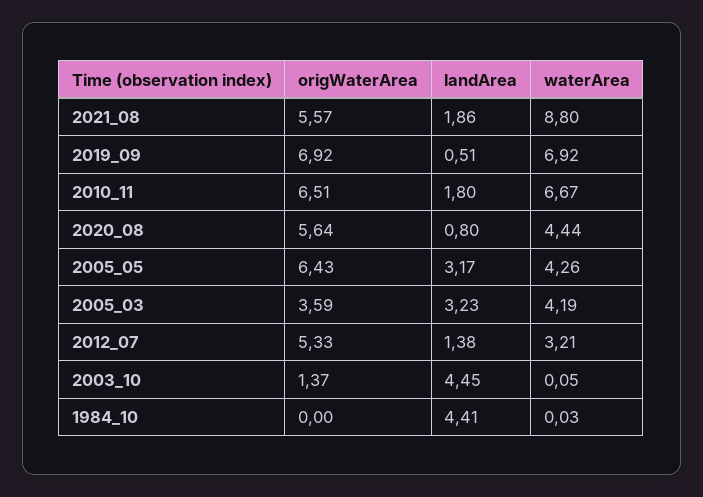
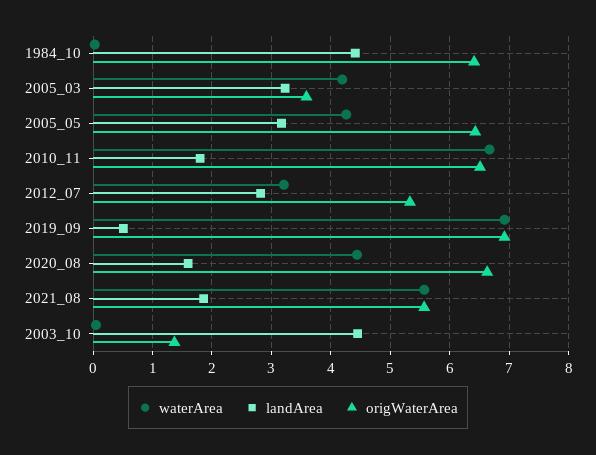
  {
    "origWaterArea": {
      "2021_08": 5.57,
      "2019_09": 6.92,
      "2010_11": 6.51,
-     "2020_08": 5.64,
+     "2020_08": 6.6,
      "2005_05": 6.43,
      "2005_03": 3.59,
      "2012_07": 5.33,
      "2003_10": 1.37,
-     "1984_10": 0
+     "1984_10": 6.4
    },
    "landArea": {
      "2021_08": 1.86,
      "2019_09": 0.51,
      "2010_11": 1.8,
-     "2020_08": 0.8,
+     "2020_08": 1.6,
      "2005_05": 3.17,
      "2005_03": 3.23,
-     "2012_07": 1.38,
+     "2012_07": 2.8,
      "2003_10": 4.45,
      "1984_10": 4.41
    },
    "waterArea": {
-     "2021_08": 8.8,
+     "2021_08": 5.6,
      "2019_09": 6.92,
      "2010_11": 6.67,
      "2020_08": 4.44,
      "2005_05": 4.26,
      "2005_03": 4.19,
      "2012_07": 3.21,
      "2003_10": 0.05,
      "1984_10": 0.03
    }
  }

